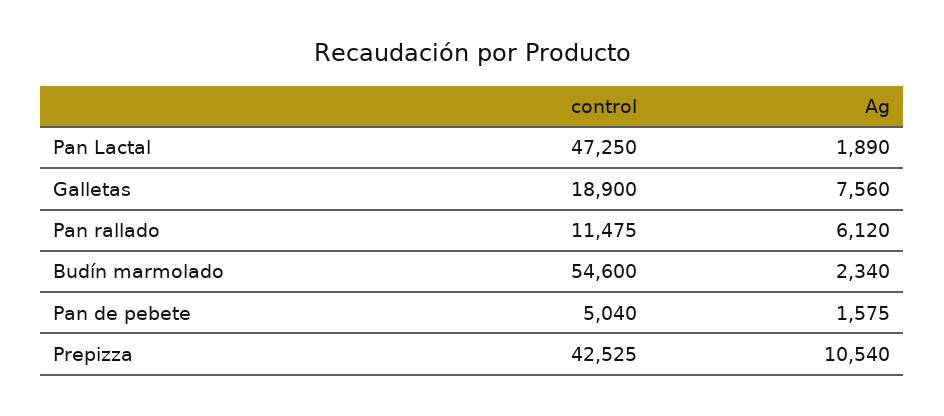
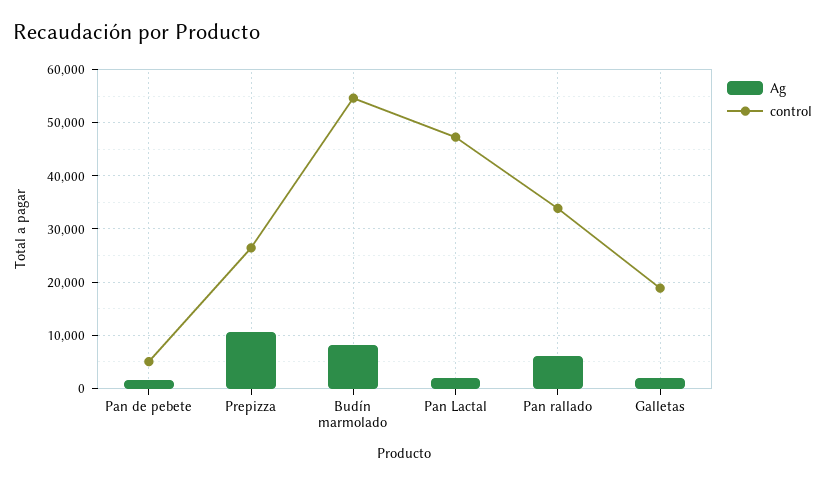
  {
    "control": {
      "Pan Lactal": 47250,
      "Galletas": 18900,
-     "Pan rallado": 11475,
+     "Pan rallado": 34000,
      "Budín marmolado": 54600,
      "Pan de pebete": 5040,
-     "Prepizza": 42525
+     "Prepizza": 26000
    },
    "Ag": {
      "Pan Lactal": 1890,
-     "Galletas": 7560,
+     "Galletas": 2000,
      "Pan rallado": 6120,
-     "Budín marmolado": 2340,
+     "Budín marmolado": 8000,
      "Pan de pebete": 1575,
      "Prepizza": 10540
    }
  }

